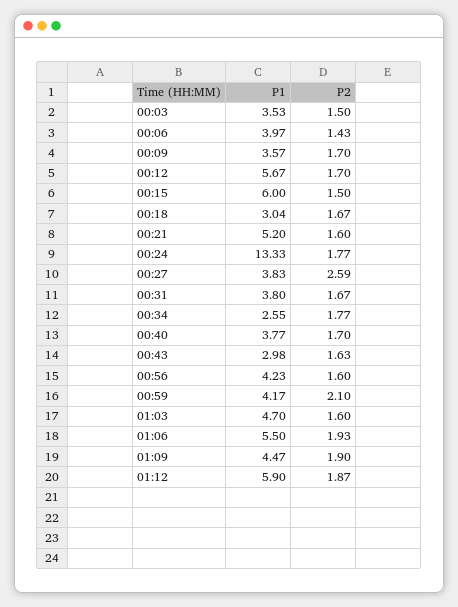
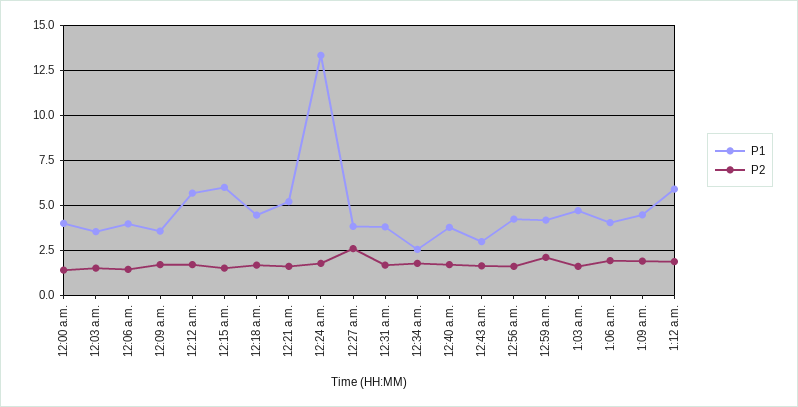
  {
    "P1": {
      "00:03": 3.53,
      "00:06": 3.97,
      "00:09": 3.57,
      "00:12": 5.67,
      "00:15": 6,
-     "00:18": 3.04,
+     "00:18": 4.5,
      "00:21": 5.2,
      "00:24": 13.33,
      "00:27": 3.83,
      "00:31": 3.8,
      "00:34": 2.55,
      "00:40": 3.77,
      "00:43": 2.98,
      "00:56": 4.23,
      "00:59": 4.17,
      "01:03": 4.7,
-     "01:06": 5.5,
+     "01:06": 4,
      "01:09": 4.47,
-     "01:12": 5.9
+     "01:12": 5.9,
+     "12:00 a.m.": 4
    },
    "P2": {
      "00:03": 1.5,
      "00:06": 1.43,
      "00:09": 1.7,
      "00:12": 1.7,
      "00:15": 1.5,
      "00:18": 1.67,
      "00:21": 1.6,
      "00:24": 1.77,
      "00:27": 2.59,
      "00:31": 1.67,
      "00:34": 1.77,
      "00:40": 1.7,
      "00:43": 1.63,
      "00:56": 1.6,
      "00:59": 2.1,
      "01:03": 1.6,
      "01:06": 1.93,
      "01:09": 1.9,
-     "01:12": 1.87
+     "01:12": 1.87,
+     "12:00 a.m.": 1.5
    }
  }

